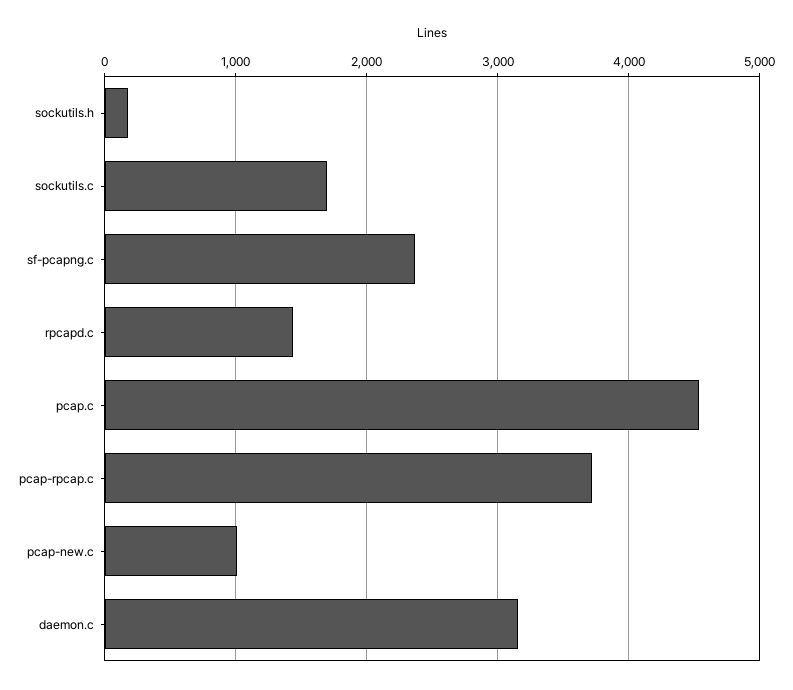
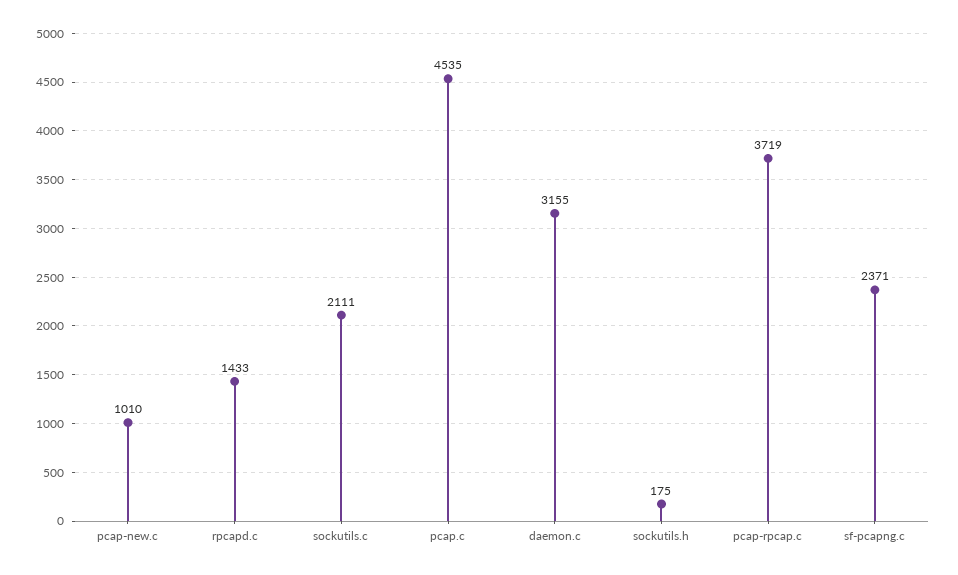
  {
    "sockutils.h": 175,
-   "sockutils.c": 1700,
+   "sockutils.c": 2111,
    "sf-pcapng.c": 2371,
    "rpcapd.c": 1433,
    "pcap.c": 4535,
    "pcap-rpcap.c": 3719,
    "pcap-new.c": 1010,
    "daemon.c": 3155
  }

